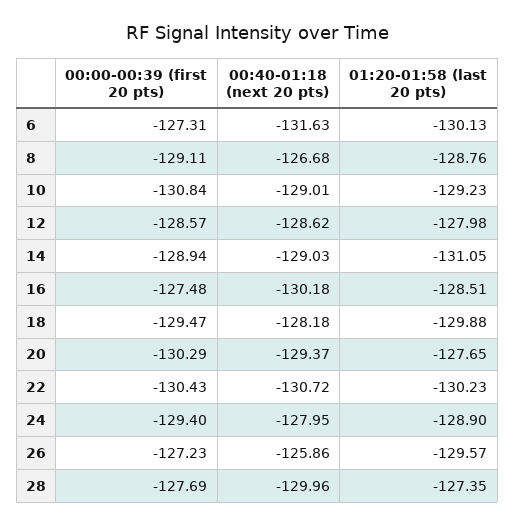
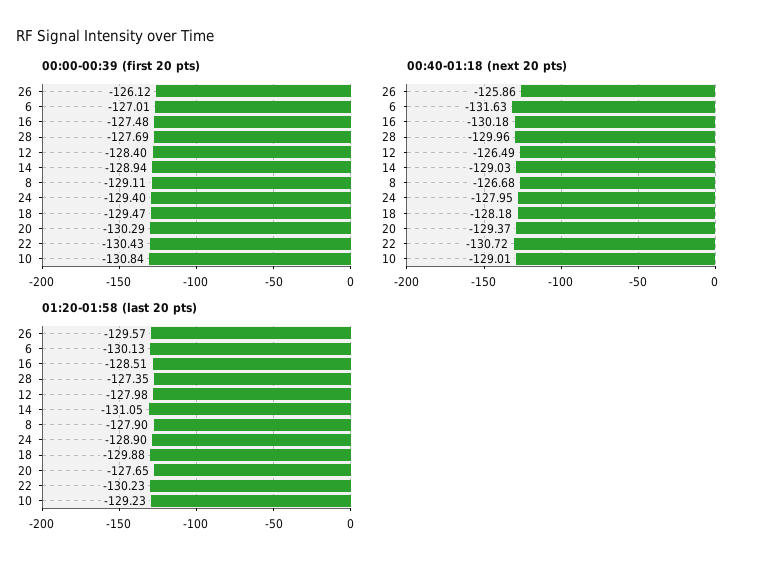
  {
    "00:00-00:39 (first 20 pts)": {
-     "6": -127.31,
+     "6": -127.01,
      "8": -129.11,
      "10": -130.84,
-     "12": -128.57,
+     "12": -128.4,
      "14": -128.94,
      "16": -127.48,
      "18": -129.47,
      "20": -130.29,
      "22": -130.43,
      "24": -129.4,
-     "26": -127.23,
+     "26": -126.12,
      "28": -127.69
    },
    "00:40-01:18 (next 20 pts)": {
      "6": -131.63,
      "8": -126.68,
      "10": -129.01,
-     "12": -128.62,
+     "12": -126.49,
      "14": -129.03,
      "16": -130.18,
      "18": -128.18,
      "20": -129.37,
      "22": -130.72,
      "24": -127.95,
      "26": -125.86,
      "28": -129.96
    },
    "01:20-01:58 (last 20 pts)": {
      "6": -130.13,
-     "8": -128.76,
+     "8": -127.9,
      "10": -129.23,
      "12": -127.98,
      "14": -131.05,
      "16": -128.51,
      "18": -129.88,
      "20": -127.65,
      "22": -130.23,
      "24": -128.9,
      "26": -129.57,
      "28": -127.35
    }
  }

